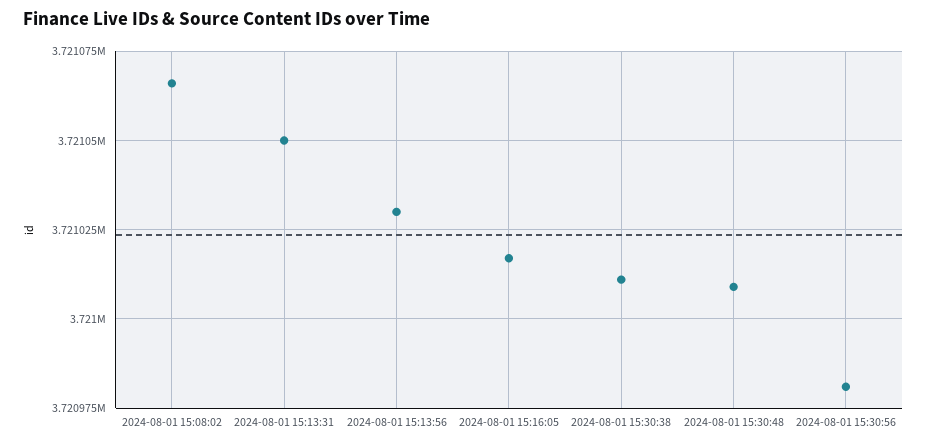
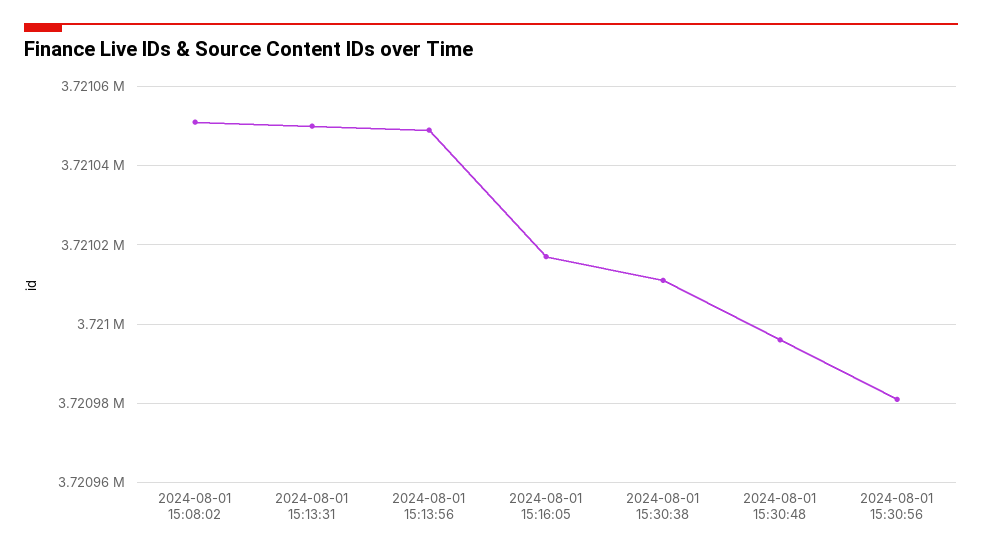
  {
-   "2024-08-01 15:08:02": 3721065,
+   "2024-08-01 15:08:02": 3721050,
    "2024-08-01 15:13:31": 3721050,
-   "2024-08-01 15:13:56": 3721030,
+   "2024-08-01 15:13:56": 3721050,
    "2024-08-01 15:16:05": 3721015,
    "2024-08-01 15:30:38": 3721010,
-   "2024-08-01 15:30:48": 3721010,
+   "2024-08-01 15:30:48": 3720995,
    "2024-08-01 15:30:56": 3720980
  }

